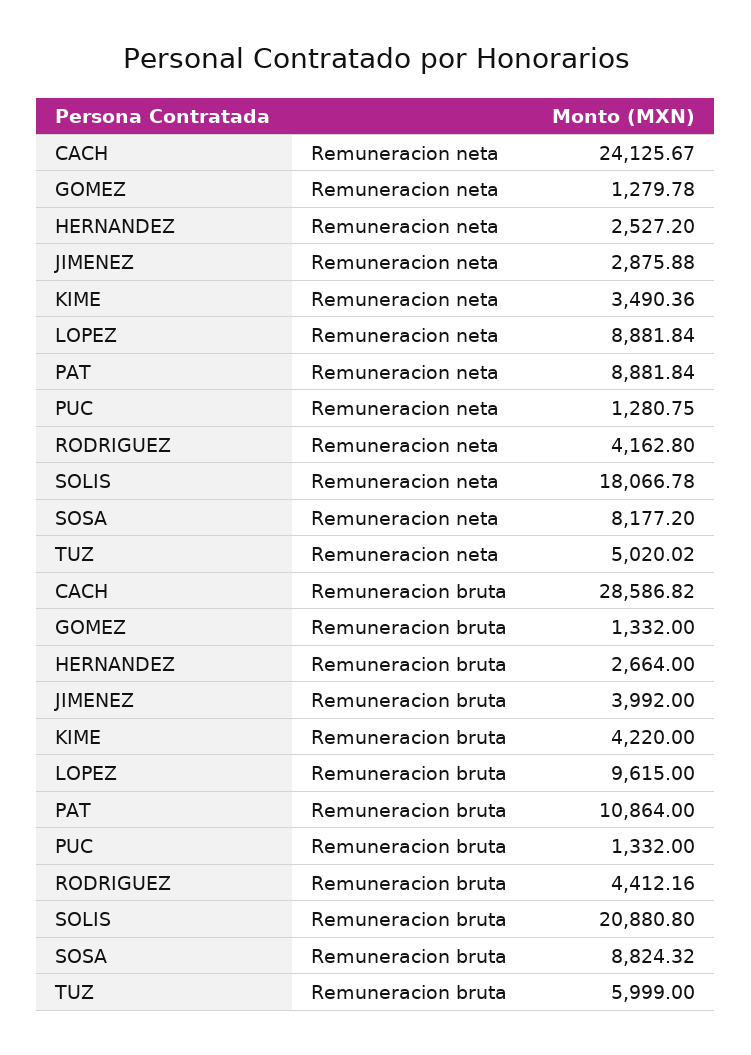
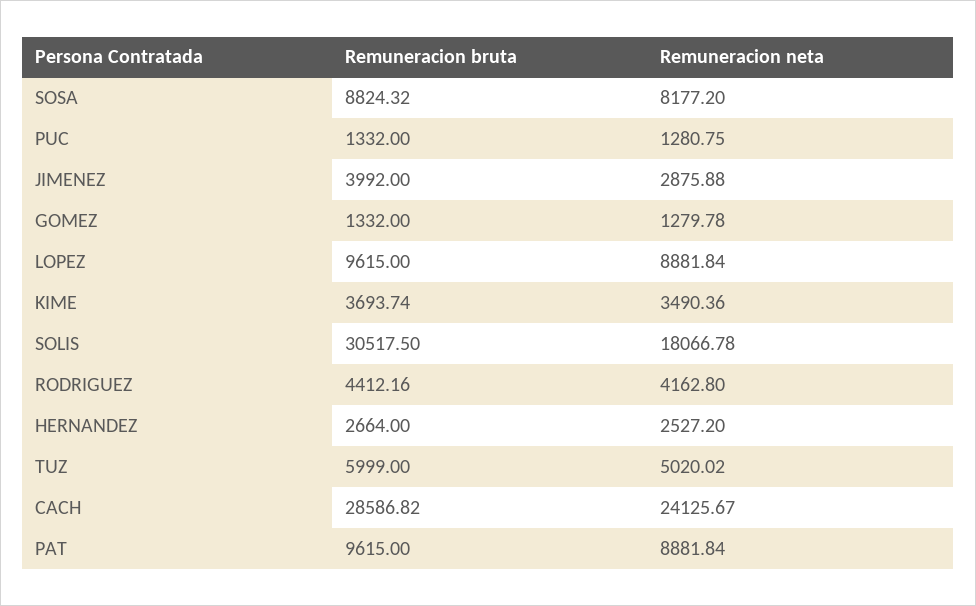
  {
    "CACH": {
      "Remuneracion neta": 24125.67,
      "Remuneracion bruta": 28586.82
    },
    "GOMEZ": {
      "Remuneracion neta": 1279.78,
      "Remuneracion bruta": 1332
    },
    "HERNANDEZ": {
      "Remuneracion neta": 2527.2,
      "Remuneracion bruta": 2664
    },
    "JIMENEZ": {
      "Remuneracion neta": 2875.88,
      "Remuneracion bruta": 3992
    },
    "KIME": {
      "Remuneracion neta": 3490.36,
-     "Remuneracion bruta": 4220
+     "Remuneracion bruta": 3693.74
    },
    "LOPEZ": {
      "Remuneracion neta": 8881.84,
      "Remuneracion bruta": 9615
    },
    "PAT": {
      "Remuneracion neta": 8881.84,
-     "Remuneracion bruta": 10864
+     "Remuneracion bruta": 9615
    },
    "PUC": {
      "Remuneracion neta": 1280.75,
      "Remuneracion bruta": 1332
    },
    "RODRIGUEZ": {
      "Remuneracion neta": 4162.8,
      "Remuneracion bruta": 4412.16
    },
    "SOLIS": {
      "Remuneracion neta": 18066.78,
-     "Remuneracion bruta": 20880.8
+     "Remuneracion bruta": 30517.5
    },
    "SOSA": {
      "Remuneracion neta": 8177.2,
      "Remuneracion bruta": 8824.32
    },
    "TUZ": {
      "Remuneracion neta": 5020.02,
      "Remuneracion bruta": 5999
    }
  }

